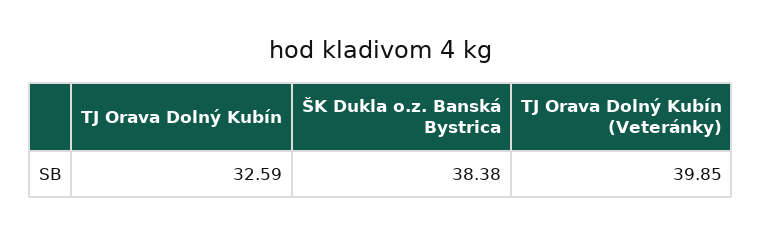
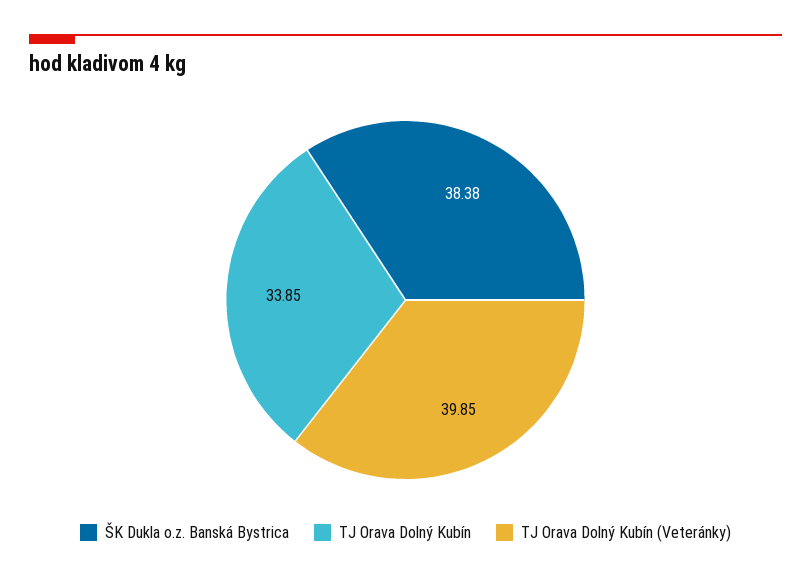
  {
-   "TJ Orava Dolný Kubín": 32.59,
+   "TJ Orava Dolný Kubín": 33.85,
    "ŠK Dukla o.z. Banská Bystrica": 38.38,
    "TJ Orava Dolný Kubín (Veteránky)": 39.85
  }

